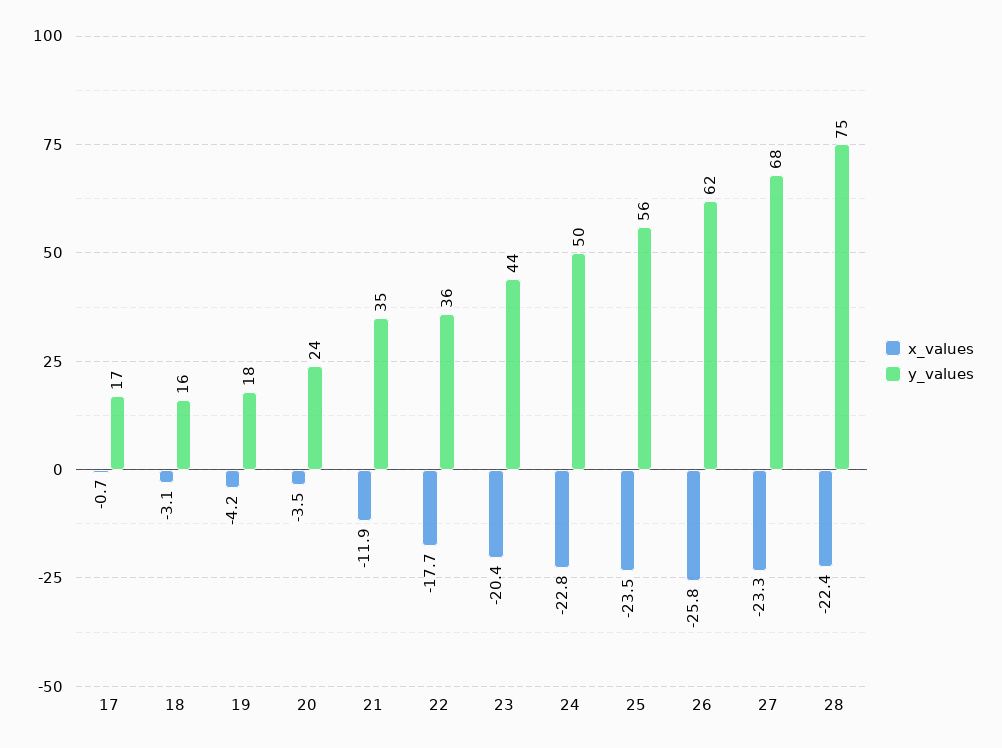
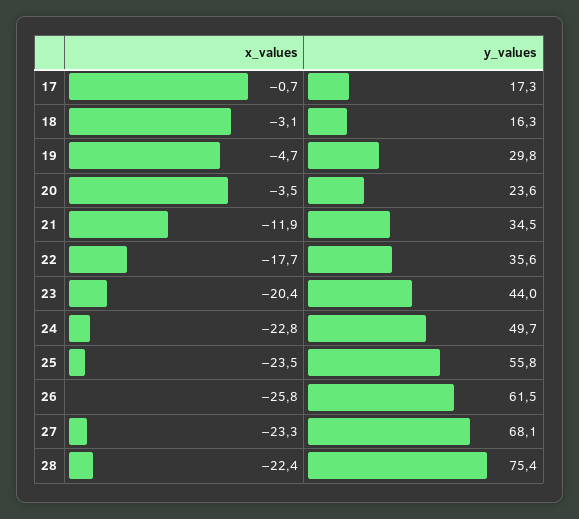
  {
    "x_values": {
      "17": -0.7,
      "18": -3.1,
-     "19": -4.2,
+     "19": -4.7,
      "20": -3.5,
      "21": -11.9,
      "22": -17.7,
      "23": -20.4,
      "24": -22.8,
      "25": -23.5,
      "26": -25.8,
      "27": -23.3,
      "28": -22.4
    },
    "y_values": {
      "17": 17.3,
      "18": 16.3,
-     "19": 18,
+     "19": 29.8,
      "20": 23.6,
      "21": 34.5,
      "22": 35.6,
      "23": 44,
      "24": 49.7,
      "25": 55.8,
      "26": 61.5,
      "27": 68.1,
      "28": 75.4
    }
  }

